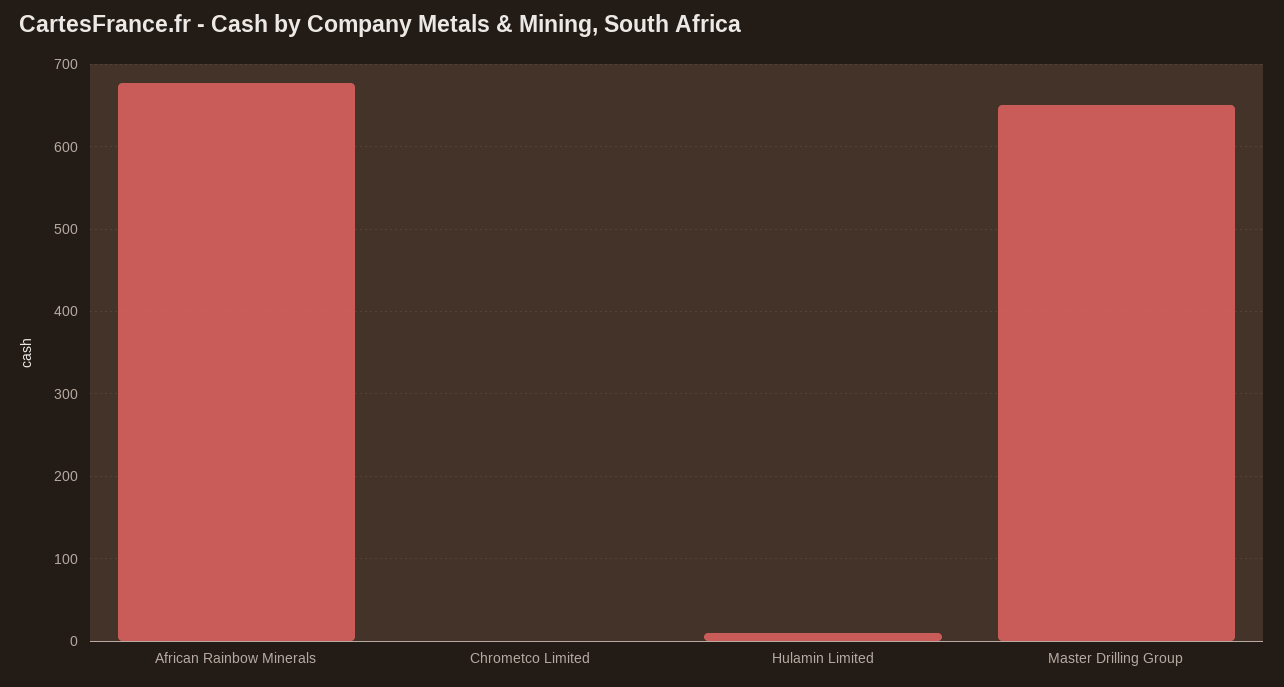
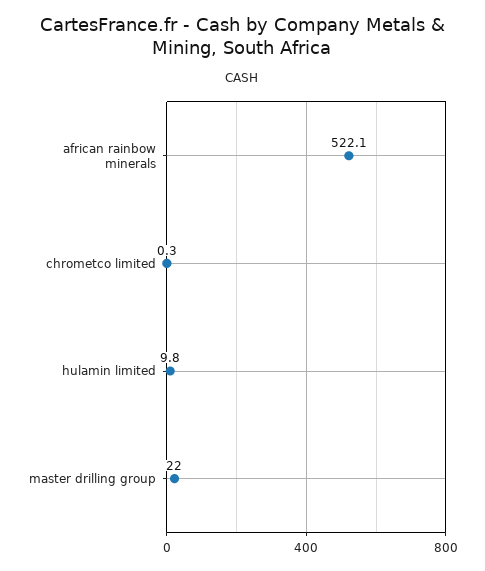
  {
-   "African Rainbow Minerals": 680,
+   "African Rainbow Minerals": 522.1,
    "Chrometco Limited": 0.3,
    "Hulamin Limited": 9.8,
-   "Master Drilling Group": 650
+   "Master Drilling Group": 22
  }

